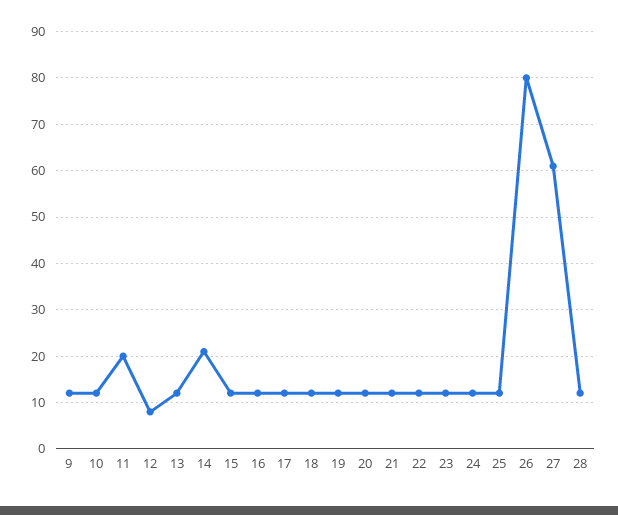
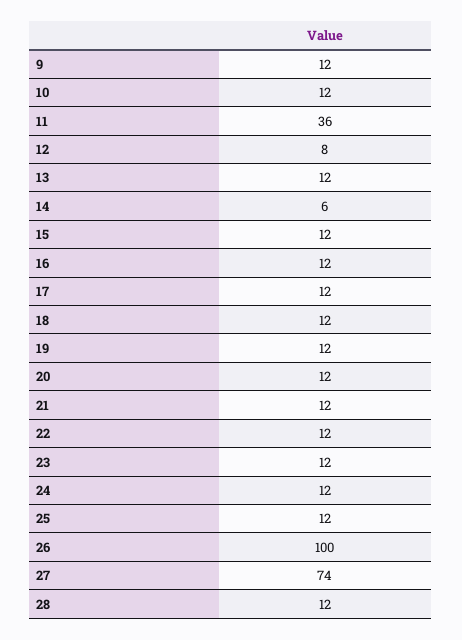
  {
    "9": 12,
    "10": 12,
-   "11": 20,
+   "11": 36,
    "12": 8,
    "13": 12,
-   "14": 20,
+   "14": 6,
    "15": 12,
    "16": 12,
    "17": 12,
    "18": 12,
    "19": 12,
    "20": 12,
    "21": 12,
    "22": 12,
    "23": 12,
    "24": 12,
    "25": 12,
-   "26": 80,
+   "26": 100,
-   "27": 60,
+   "27": 74,
    "28": 12
  }

